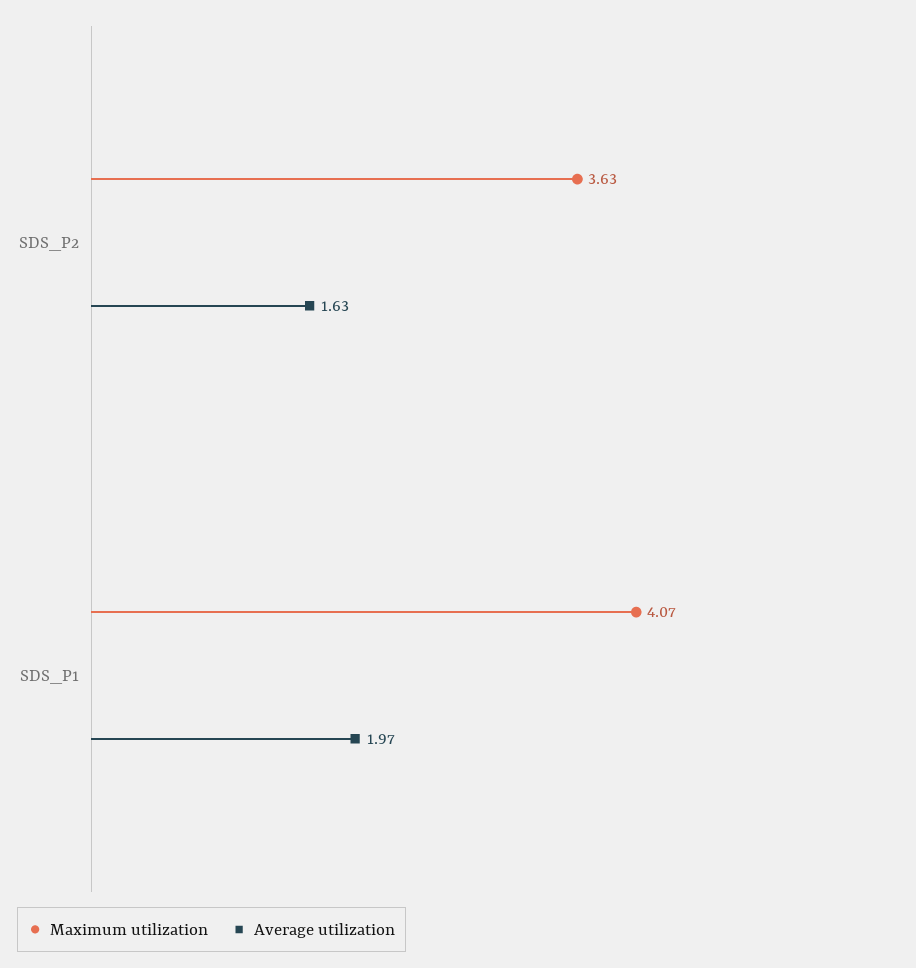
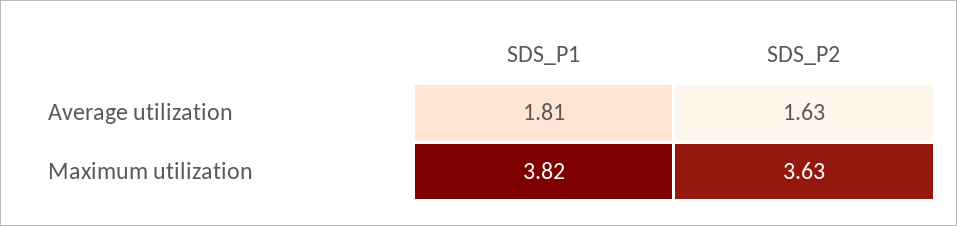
  {
    "Maximum utilization": {
      "SDS_P2": 3.63,
-     "SDS_P1": 4.07
+     "SDS_P1": 3.82
    },
    "Average utilization": {
      "SDS_P2": 1.63,
-     "SDS_P1": 1.97
+     "SDS_P1": 1.81
    }
  }

